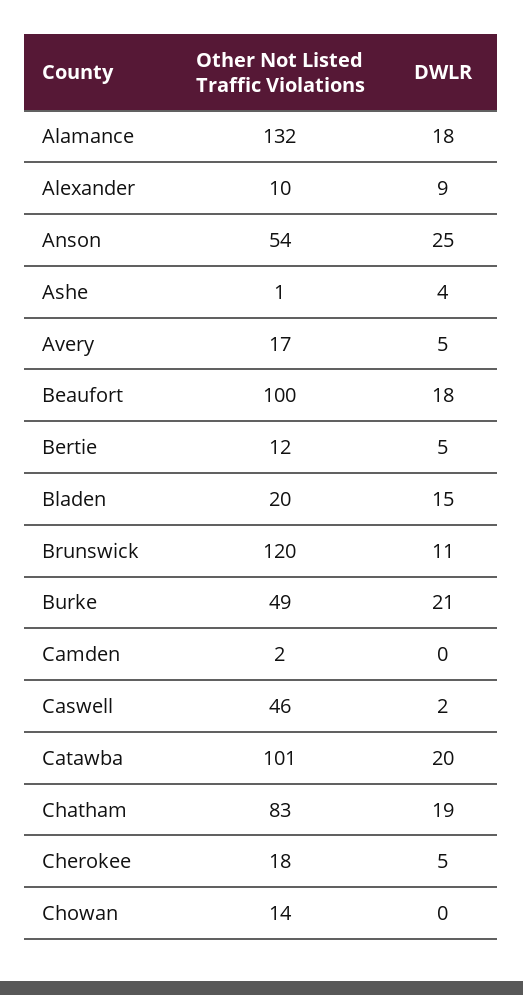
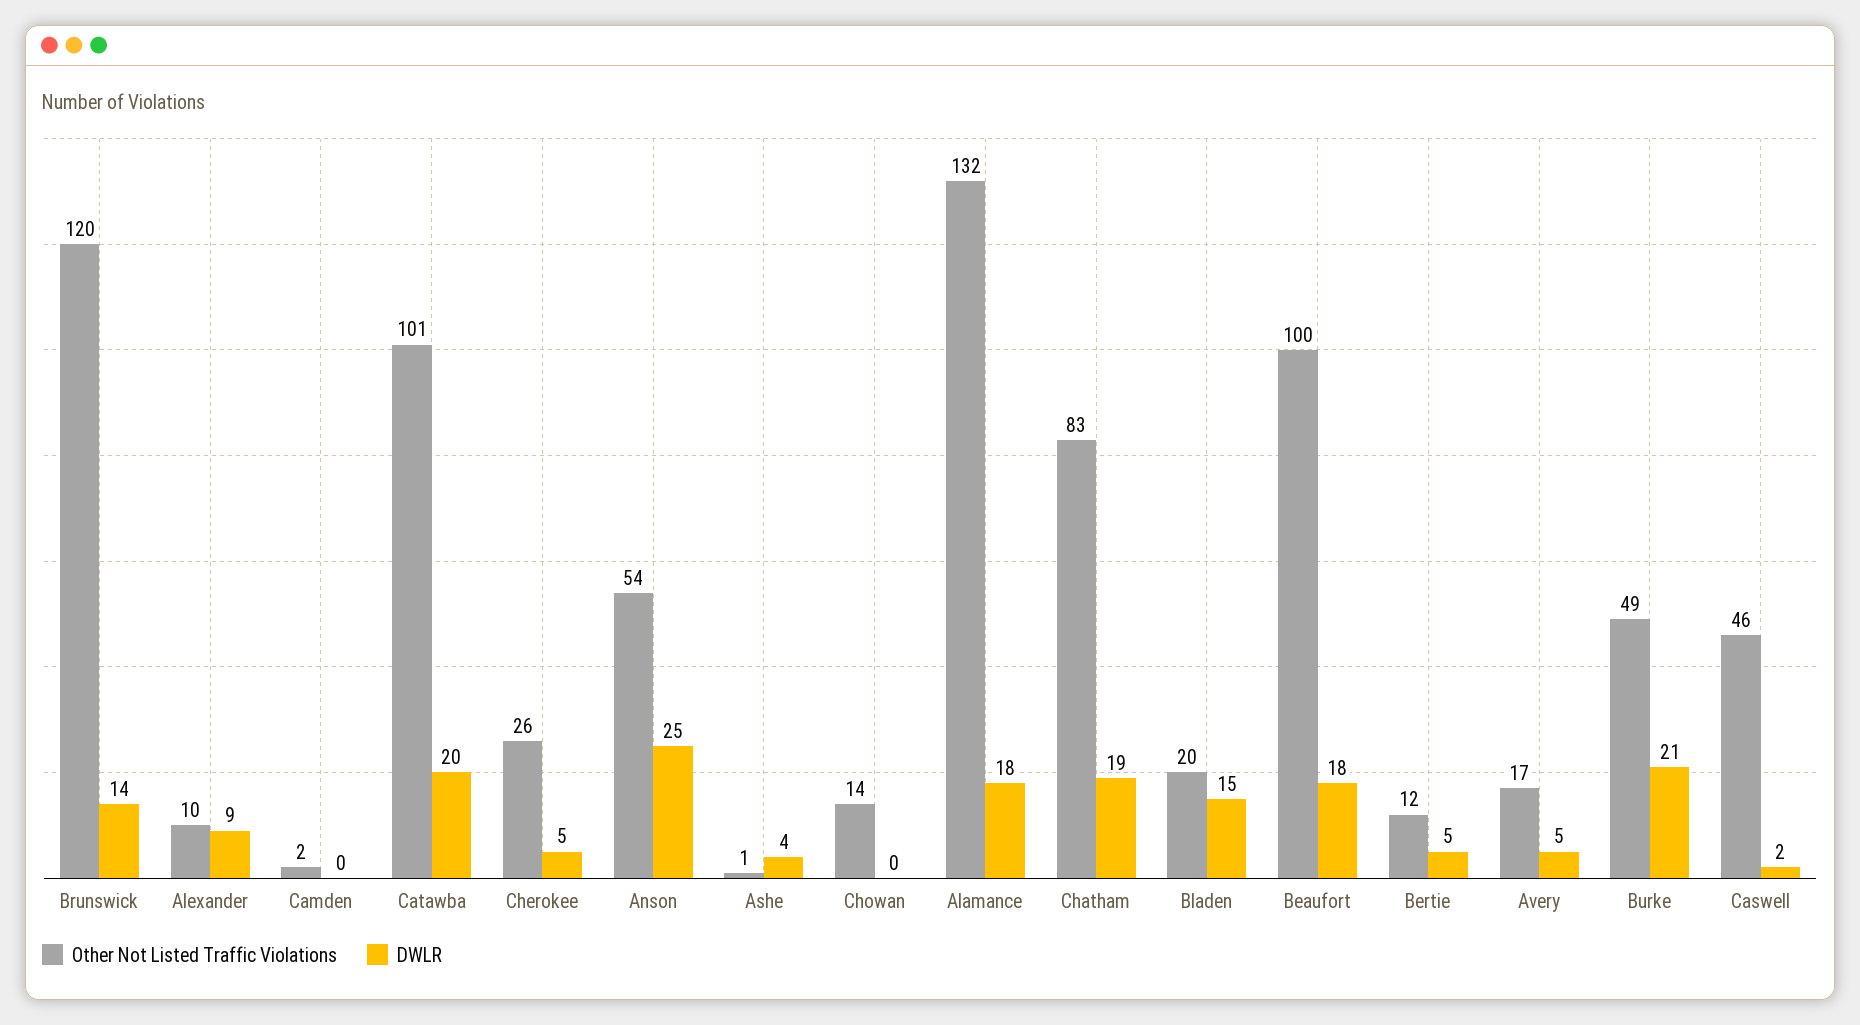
  {
    "Other Not Listed Traffic Violations": {
      "Alamance": 132,
      "Alexander": 10,
      "Anson": 54,
      "Ashe": 1,
      "Avery": 17,
      "Beaufort": 100,
      "Bertie": 12,
      "Bladen": 20,
      "Brunswick": 120,
      "Burke": 49,
      "Camden": 2,
      "Caswell": 46,
      "Catawba": 101,
      "Chatham": 83,
-     "Cherokee": 18,
+     "Cherokee": 26,
      "Chowan": 14
    },
    "DWLR": {
      "Alamance": 18,
      "Alexander": 9,
      "Anson": 25,
      "Ashe": 4,
      "Avery": 5,
      "Beaufort": 18,
      "Bertie": 5,
      "Bladen": 15,
-     "Brunswick": 11,
+     "Brunswick": 14,
      "Burke": 21,
      "Camden": 0,
      "Caswell": 2,
      "Catawba": 20,
      "Chatham": 19,
      "Cherokee": 5,
      "Chowan": 0
    }
  }

